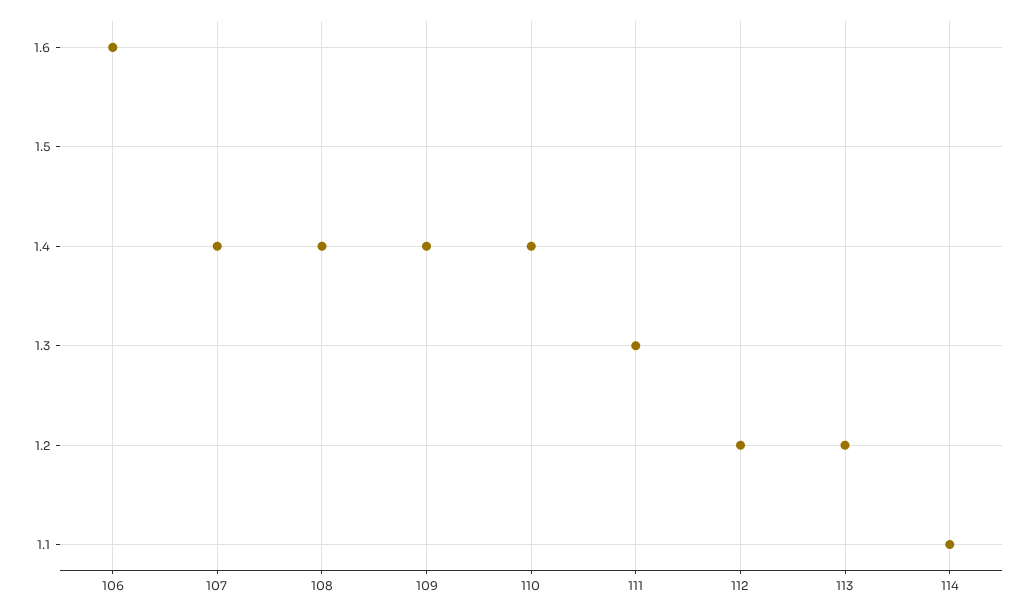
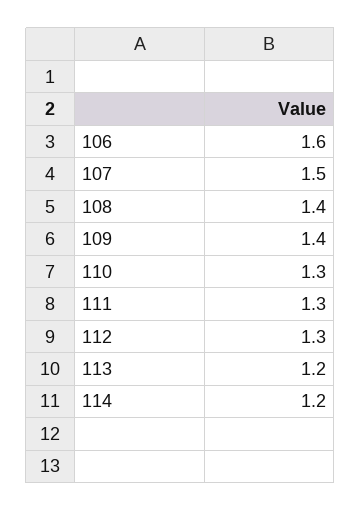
  {
    "106": 1.6,
-   "107": 1.4,
+   "107": 1.5,
    "108": 1.4,
    "109": 1.4,
-   "110": 1.4,
+   "110": 1.3,
    "111": 1.3,
-   "112": 1.2,
+   "112": 1.3,
    "113": 1.2,
-   "114": 1.1
+   "114": 1.2
  }

